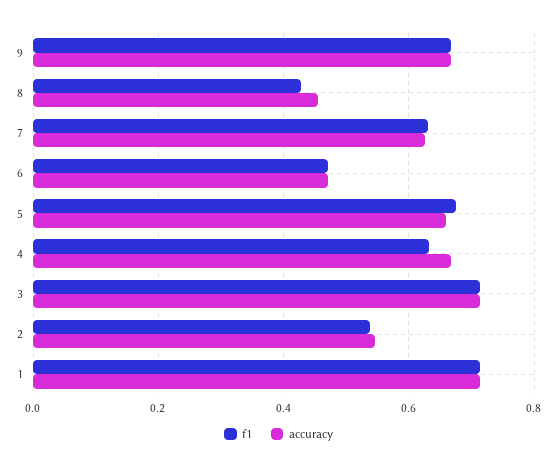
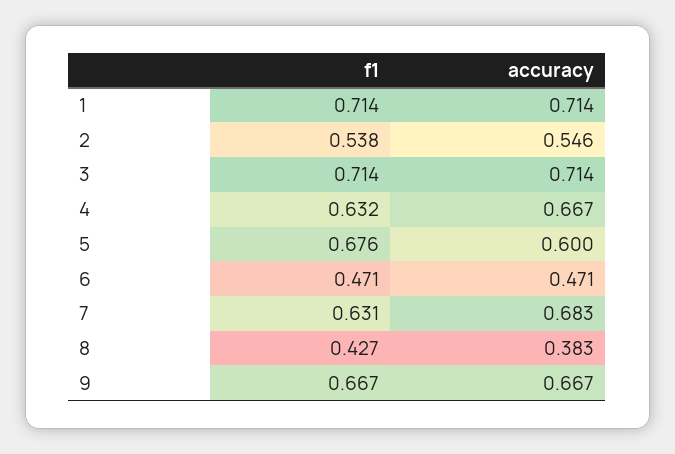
  {
    "f1": {
      "9": 0.667,
      "8": 0.427,
      "7": 0.631,
      "6": 0.471,
      "5": 0.676,
      "4": 0.632,
      "3": 0.714,
      "2": 0.538,
      "1": 0.714
    },
    "accuracy": {
      "9": 0.667,
-     "8": 0.46,
+     "8": 0.383,
-     "7": 0.62,
+     "7": 0.683,
      "6": 0.471,
-     "5": 0.66,
+     "5": 0.6,
      "4": 0.667,
      "3": 0.714,
      "2": 0.546,
      "1": 0.714
    }
  }

